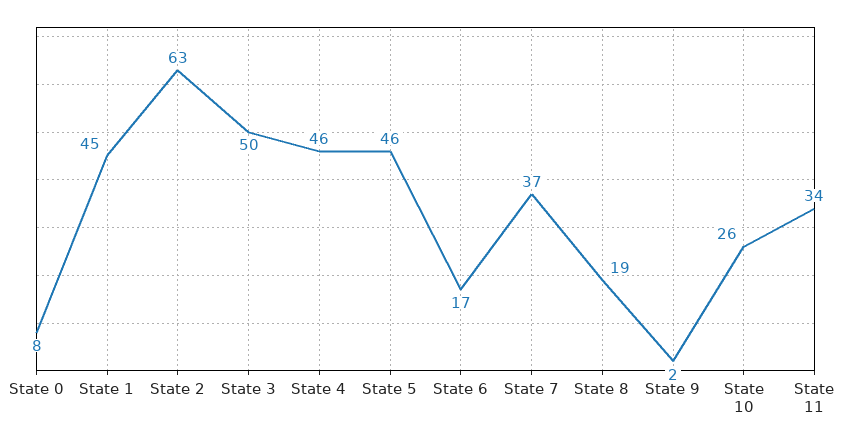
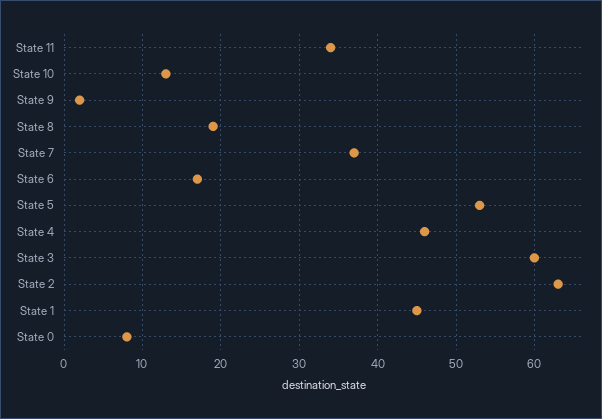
  {
    "State 0": 8,
    "State 1": 45,
    "State 2": 63,
-   "State 3": 50,
+   "State 3": 60,
    "State 4": 46,
-   "State 5": 46,
+   "State 5": 53,
    "State 6": 17,
    "State 7": 37,
    "State 8": 19,
    "State 9": 2,
-   "State 10": 26,
+   "State 10": 13,
    "State 11": 34
  }

